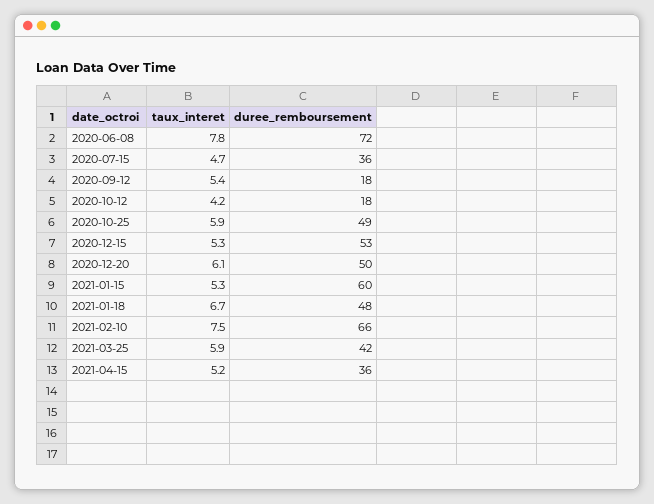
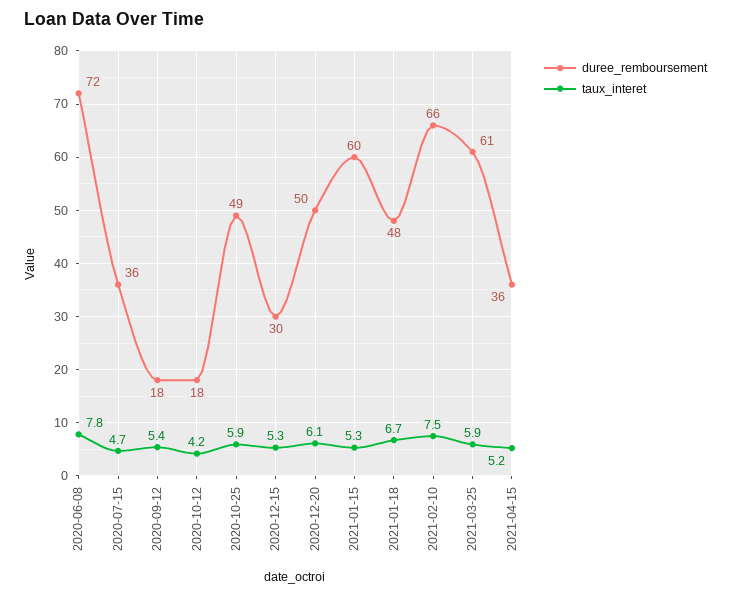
  {
    "taux_interet": {
      "2020-06-08": 7.8,
      "2020-07-15": 4.7,
      "2020-09-12": 5.4,
      "2020-10-12": 4.2,
      "2020-10-25": 5.9,
      "2020-12-15": 5.3,
      "2020-12-20": 6.1,
      "2021-01-15": 5.3,
      "2021-01-18": 6.7,
      "2021-02-10": 7.5,
      "2021-03-25": 5.9,
      "2021-04-15": 5.2
    },
    "duree_remboursement": {
      "2020-06-08": 72,
      "2020-07-15": 36,
      "2020-09-12": 18,
      "2020-10-12": 18,
      "2020-10-25": 49,
-     "2020-12-15": 53,
+     "2020-12-15": 30,
      "2020-12-20": 50,
      "2021-01-15": 60,
      "2021-01-18": 48,
      "2021-02-10": 66,
-     "2021-03-25": 42,
+     "2021-03-25": 61,
      "2021-04-15": 36
    }
  }

